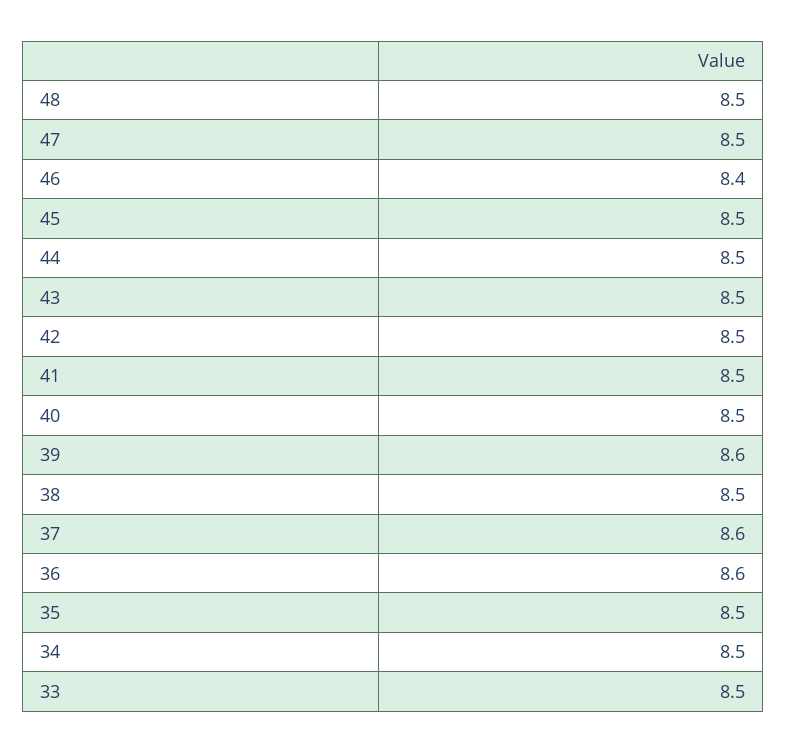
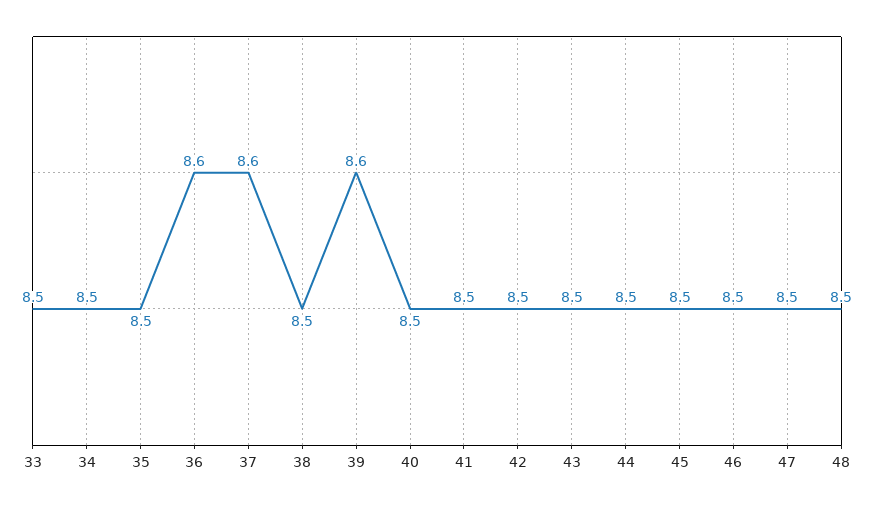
  {
    "48": 8.5,
    "47": 8.5,
-   "46": 8.4,
+   "46": 8.5,
    "45": 8.5,
    "44": 8.5,
    "43": 8.5,
    "42": 8.5,
    "41": 8.5,
    "40": 8.5,
    "39": 8.6,
    "38": 8.5,
    "37": 8.6,
    "36": 8.6,
    "35": 8.5,
    "34": 8.5,
    "33": 8.5
  }

